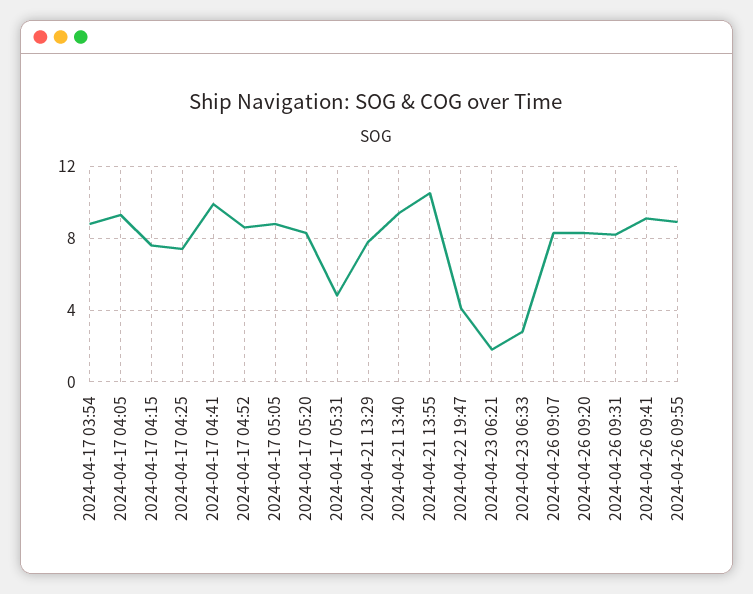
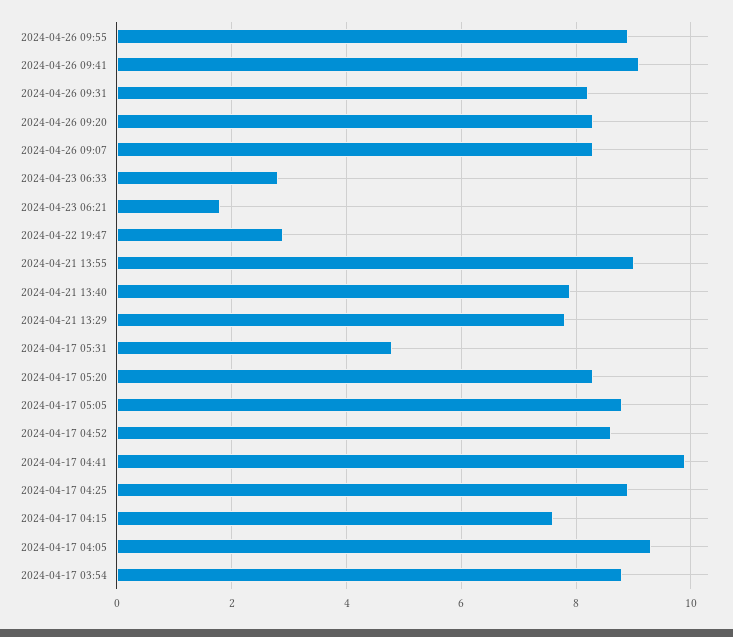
  {
    "2024-04-17 03:54": 9,
    "2024-04-17 04:05": 9.5,
    "2024-04-17 04:15": 7.5,
-   "2024-04-17 04:25": 7.5,
+   "2024-04-17 04:25": 9,
    "2024-04-17 04:41": 10,
    "2024-04-17 04:52": 8.5,
    "2024-04-17 05:05": 9,
    "2024-04-17 05:20": 8.5,
    "2024-04-17 05:31": 5,
    "2024-04-21 13:29": 8,
-   "2024-04-21 13:40": 9.5,
+   "2024-04-21 13:40": 8,
-   "2024-04-21 13:55": 10.5,
+   "2024-04-21 13:55": 9,
-   "2024-04-22 19:47": 4,
+   "2024-04-22 19:47": 3,
    "2024-04-23 06:21": 2,
    "2024-04-23 06:33": 3,
    "2024-04-26 09:07": 8.5,
    "2024-04-26 09:20": 8.5,
    "2024-04-26 09:31": 8,
    "2024-04-26 09:41": 9,
    "2024-04-26 09:55": 9
  }

